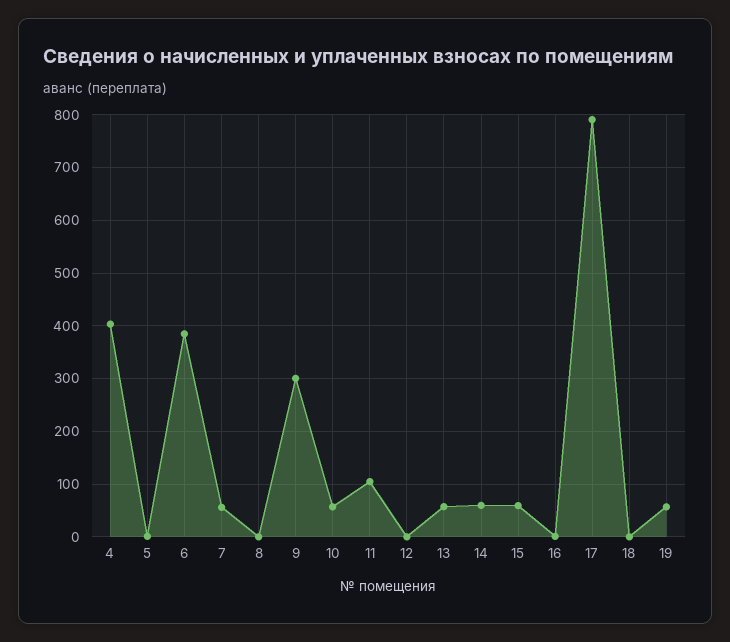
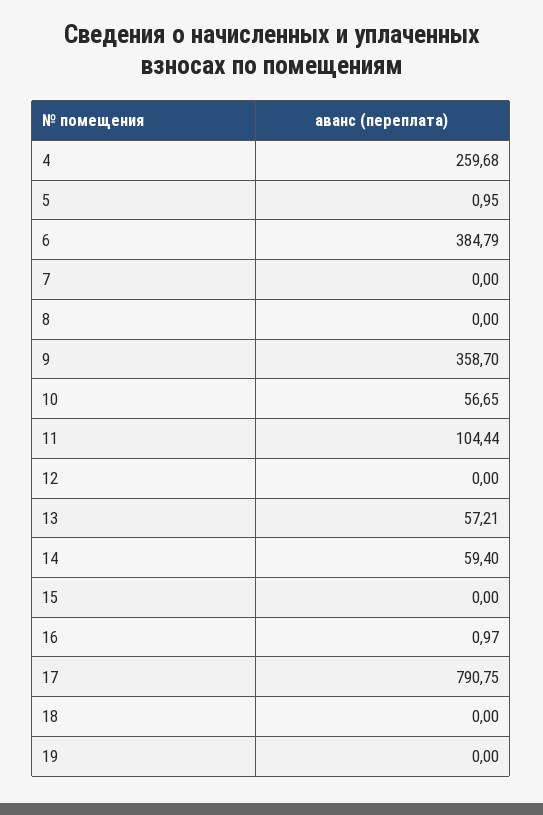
  {
-   "4": 400,
+   "4": 259.68,
    "5": 0.95,
    "6": 384.79,
-   "7": 60,
+   "7": 0,
    "8": 0,
-   "9": 300,
+   "9": 358.7,
    "10": 56.65,
    "11": 104.44,
    "12": 0,
    "13": 57.21,
    "14": 59.4,
-   "15": 60,
+   "15": 0,
    "16": 0.97,
    "17": 790.75,
    "18": 0,
-   "19": 60
+   "19": 0
  }

